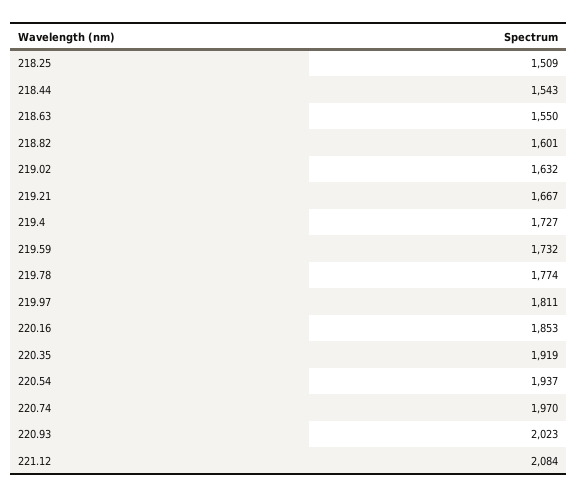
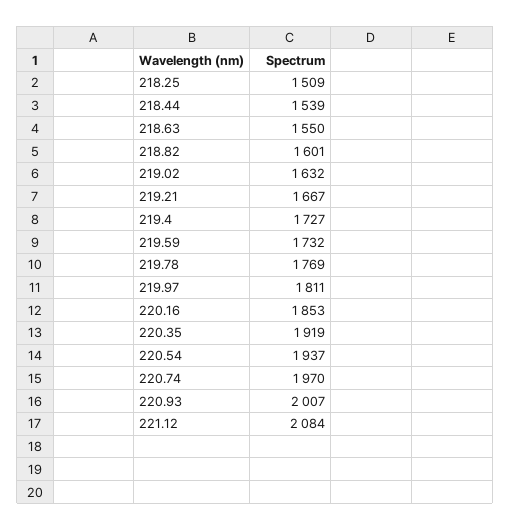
  {
    "218.25": 1509,
-   "218.44": 1543,
+   "218.44": 1539,
    "218.63": 1550,
    "218.82": 1601,
    "219.02": 1632,
    "219.21": 1667,
    "219.4": 1727,
    "219.59": 1732,
-   "219.78": 1774,
+   "219.78": 1769,
    "219.97": 1811,
    "220.16": 1853,
    "220.35": 1919,
    "220.54": 1937,
    "220.74": 1970,
-   "220.93": 2023,
+   "220.93": 2007,
    "221.12": 2084
  }

